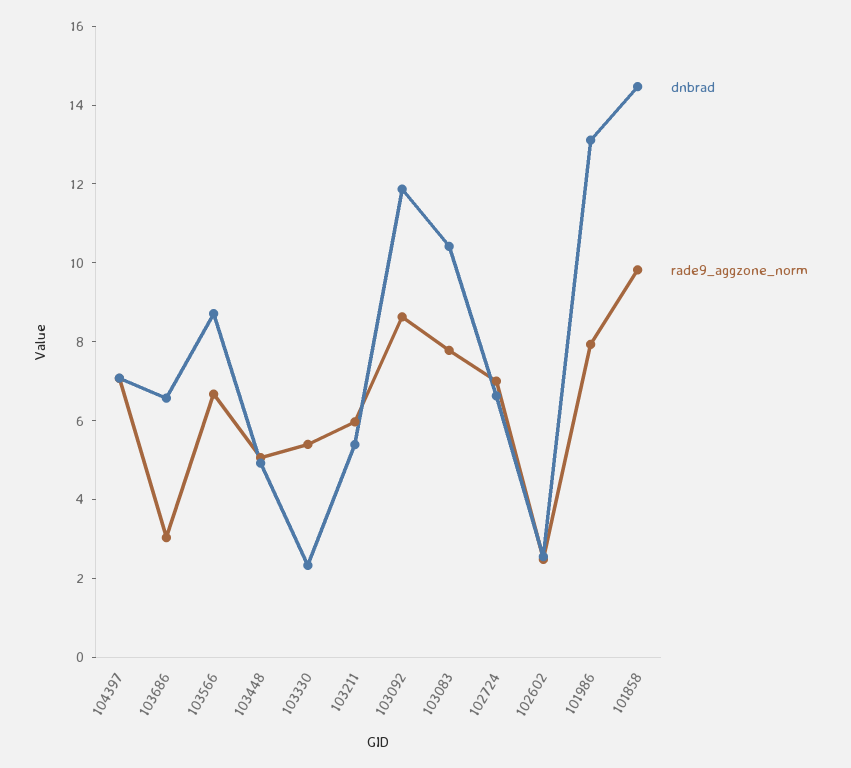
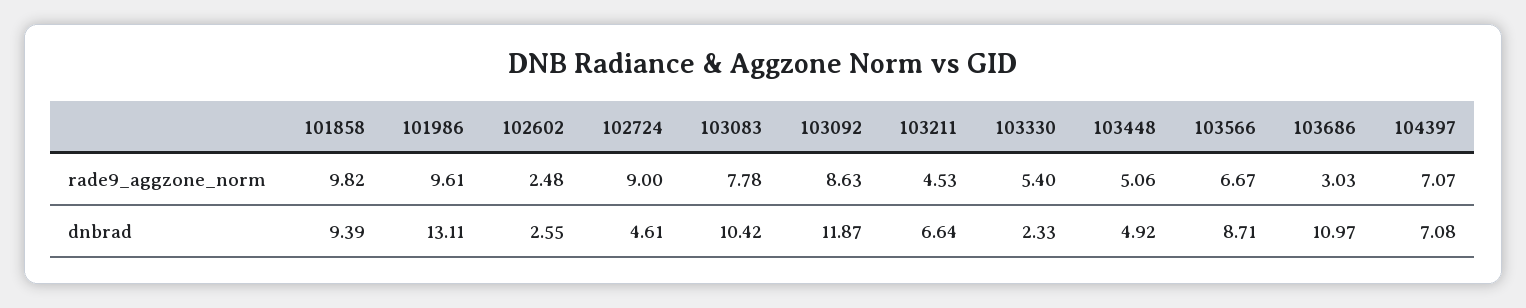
  {
    "dnbrad": {
      "104397": 7.08,
-     "103686": 6.5,
+     "103686": 10.97,
      "103566": 8.71,
      "103448": 4.92,
      "103330": 2.33,
-     "103211": 5.5,
+     "103211": 6.64,
      "103092": 11.87,
      "103083": 10.42,
-     "102724": 6.5,
+     "102724": 4.61,
      "102602": 2.55,
      "101986": 13.11,
-     "101858": 14.5
+     "101858": 9.39
    },
    "rade9_aggzone_norm": {
      "104397": 7.07,
      "103686": 3.03,
      "103566": 6.67,
      "103448": 5.06,
      "103330": 5.4,
-     "103211": 6,
+     "103211": 4.53,
      "103092": 8.63,
      "103083": 7.78,
-     "102724": 7,
+     "102724": 9,
      "102602": 2.48,
-     "101986": 8,
+     "101986": 9.61,
      "101858": 9.82
    }
  }

